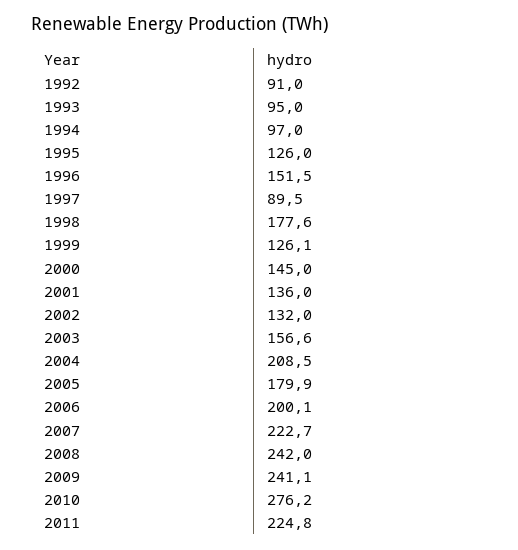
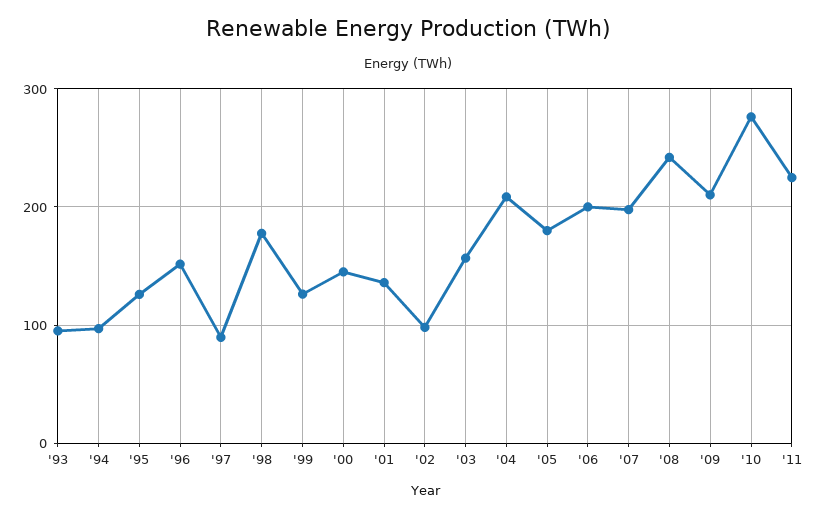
  {
-   "1992": 91,
    "1993": 95,
    "1994": 97,
    "1995": 126,
    "1996": 151.5,
    "1997": 89.5,
    "1998": 177.6,
    "1999": 126.1,
    "2000": 145,
    "2001": 136,
-   "2002": 132,
+   "2002": 100,
    "2003": 156.6,
    "2004": 208.5,
    "2005": 179.9,
    "2006": 200.1,
-   "2007": 222.7,
+   "2007": 200,
    "2008": 242,
-   "2009": 241.1,
+   "2009": 210,
    "2010": 276.2,
    "2011": 224.8
  }

